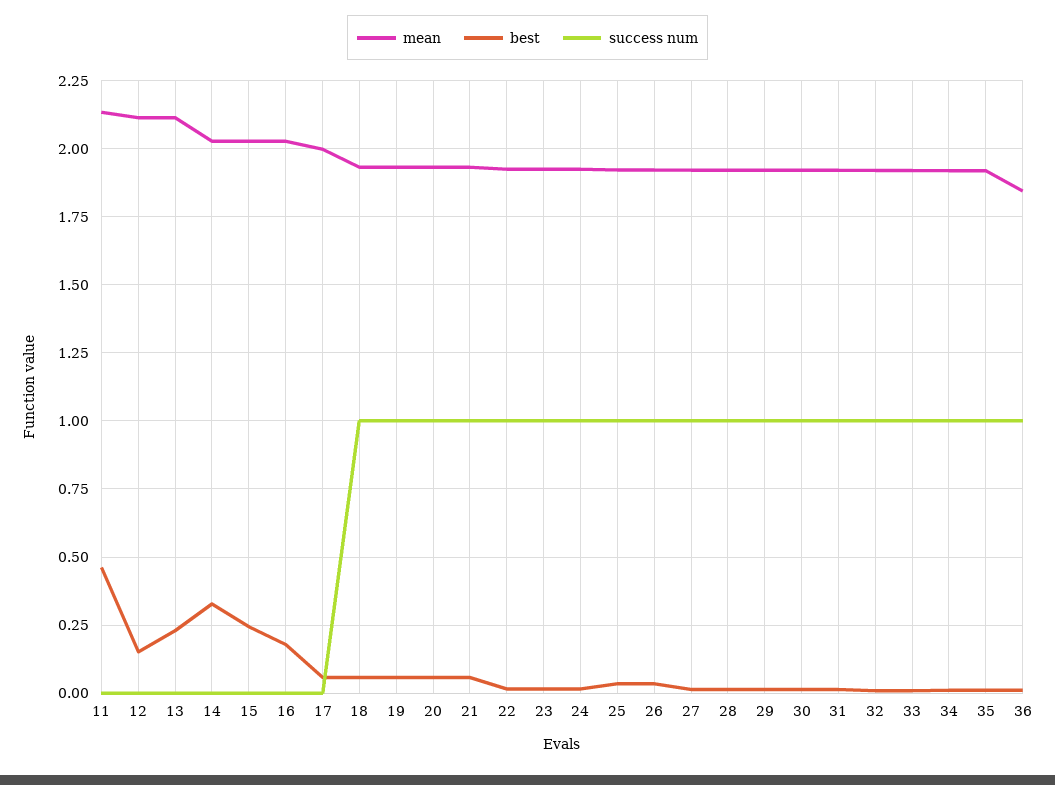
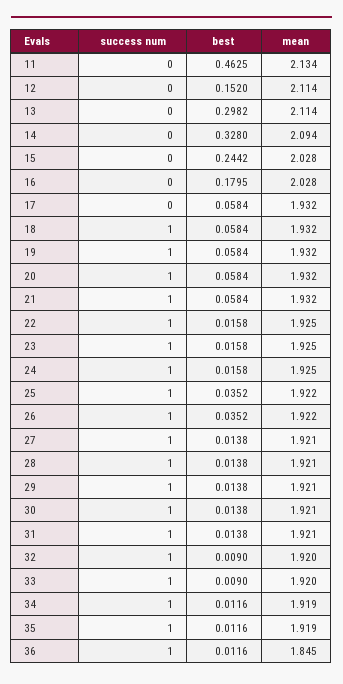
  {
    "mean": {
      "11": 2.134,
      "12": 2.114,
      "13": 2.114,
-     "14": 2.025,
+     "14": 2.094,
      "15": 2.028,
      "16": 2.028,
-     "17": 2,
+     "17": 1.932,
      "18": 1.932,
      "19": 1.932,
      "20": 1.932,
      "21": 1.932,
      "22": 1.925,
      "23": 1.925,
      "24": 1.925,
      "25": 1.922,
      "26": 1.922,
      "27": 1.921,
      "28": 1.921,
      "29": 1.921,
      "30": 1.921,
      "31": 1.921,
      "32": 1.92,
      "33": 1.92,
      "34": 1.919,
      "35": 1.919,
      "36": 1.845
    },
    "best": {
      "11": 0.4625,
      "12": 0.152,
-     "13": 0.225,
+     "13": 0.2982,
      "14": 0.328,
      "15": 0.2442,
      "16": 0.1795,
      "17": 0.0584,
      "18": 0.0584,
      "19": 0.0584,
      "20": 0.0584,
      "21": 0.0584,
      "22": 0.0158,
      "23": 0.0158,
      "24": 0.0158,
      "25": 0.0352,
      "26": 0.0352,
      "27": 0.0138,
      "28": 0.0138,
      "29": 0.0138,
      "30": 0.0138,
      "31": 0.0138,
      "32": 0.009,
      "33": 0.009,
      "34": 0.0116,
      "35": 0.0116,
      "36": 0.0116
    },
    "success num": {
      "11": 0,
      "12": 0,
      "13": 0,
      "14": 0,
      "15": 0,
      "16": 0,
      "17": 0,
      "18": 1,
      "19": 1,
      "20": 1,
      "21": 1,
      "22": 1,
      "23": 1,
      "24": 1,
      "25": 1,
      "26": 1,
      "27": 1,
      "28": 1,
      "29": 1,
      "30": 1,
      "31": 1,
      "32": 1,
      "33": 1,
      "34": 1,
      "35": 1,
      "36": 1
    }
  }

